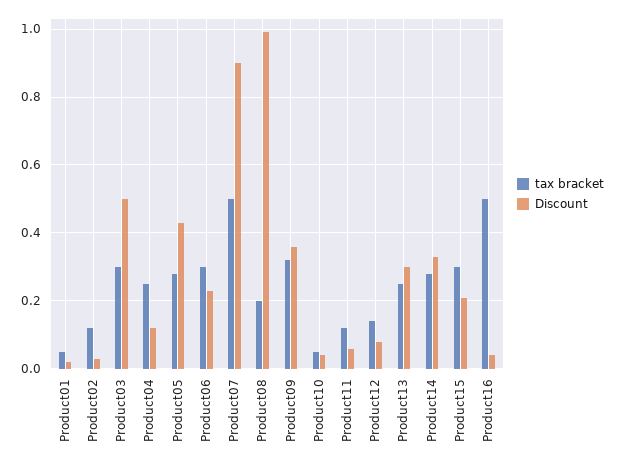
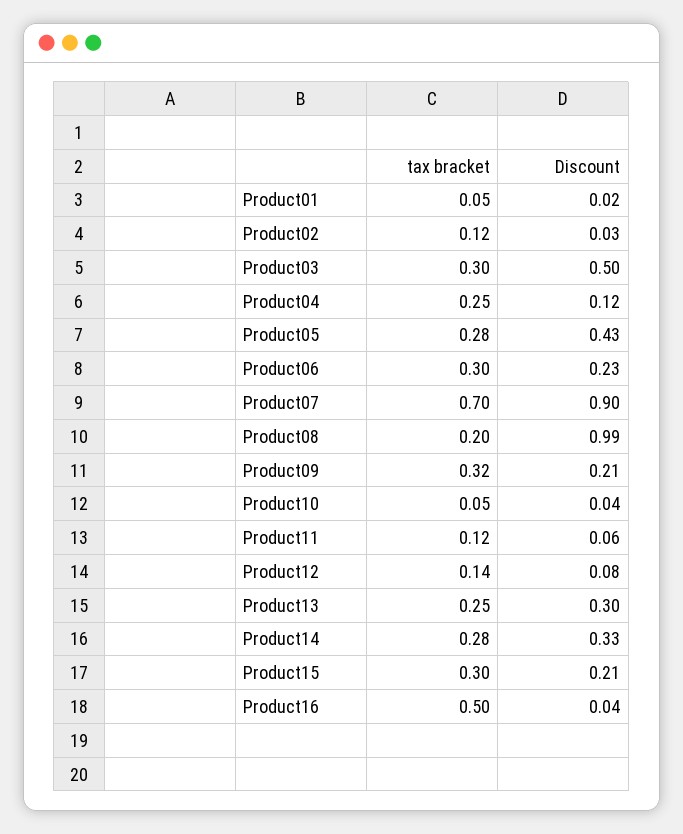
  {
    "tax bracket": {
      "Product01": 0.05,
      "Product02": 0.12,
      "Product03": 0.3,
      "Product04": 0.25,
      "Product05": 0.28,
      "Product06": 0.3,
-     "Product07": 0.5,
+     "Product07": 0.7,
      "Product08": 0.2,
      "Product09": 0.32,
      "Product10": 0.05,
      "Product11": 0.12,
      "Product12": 0.14,
      "Product13": 0.25,
      "Product14": 0.28,
      "Product15": 0.3,
      "Product16": 0.5
    },
    "Discount": {
      "Product01": 0.02,
      "Product02": 0.03,
      "Product03": 0.5,
      "Product04": 0.12,
      "Product05": 0.43,
      "Product06": 0.23,
      "Product07": 0.9,
      "Product08": 0.99,
-     "Product09": 0.35,
+     "Product09": 0.21,
      "Product10": 0.04,
      "Product11": 0.06,
      "Product12": 0.08,
      "Product13": 0.3,
      "Product14": 0.33,
      "Product15": 0.21,
      "Product16": 0.04
    }
  }

